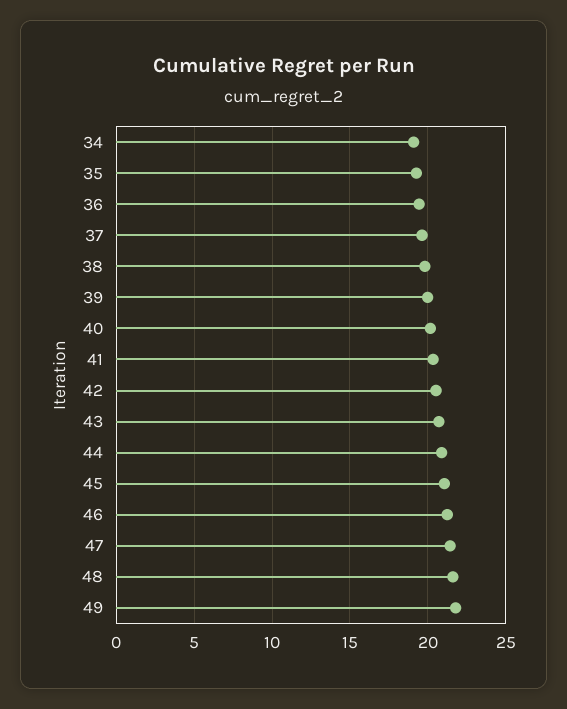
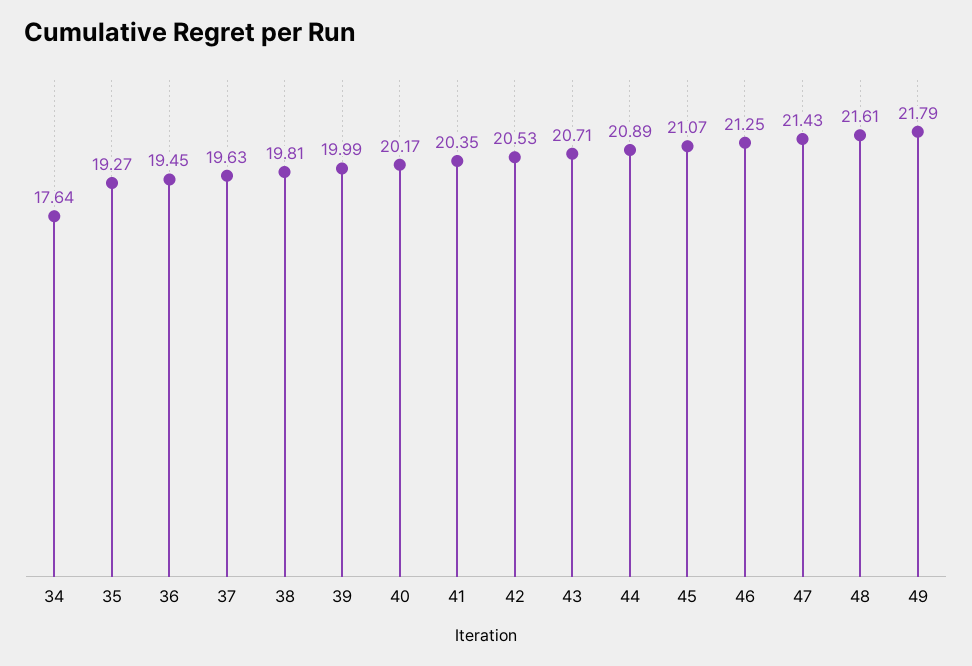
  {
-   "34": 19,
+   "34": 17.64,
    "35": 19.27,
    "36": 19.45,
    "37": 19.63,
    "38": 19.81,
    "39": 19.99,
    "40": 20.17,
    "41": 20.35,
    "42": 20.53,
    "43": 20.71,
    "44": 20.89,
    "45": 21.07,
    "46": 21.25,
    "47": 21.43,
    "48": 21.61,
    "49": 21.79
  }

